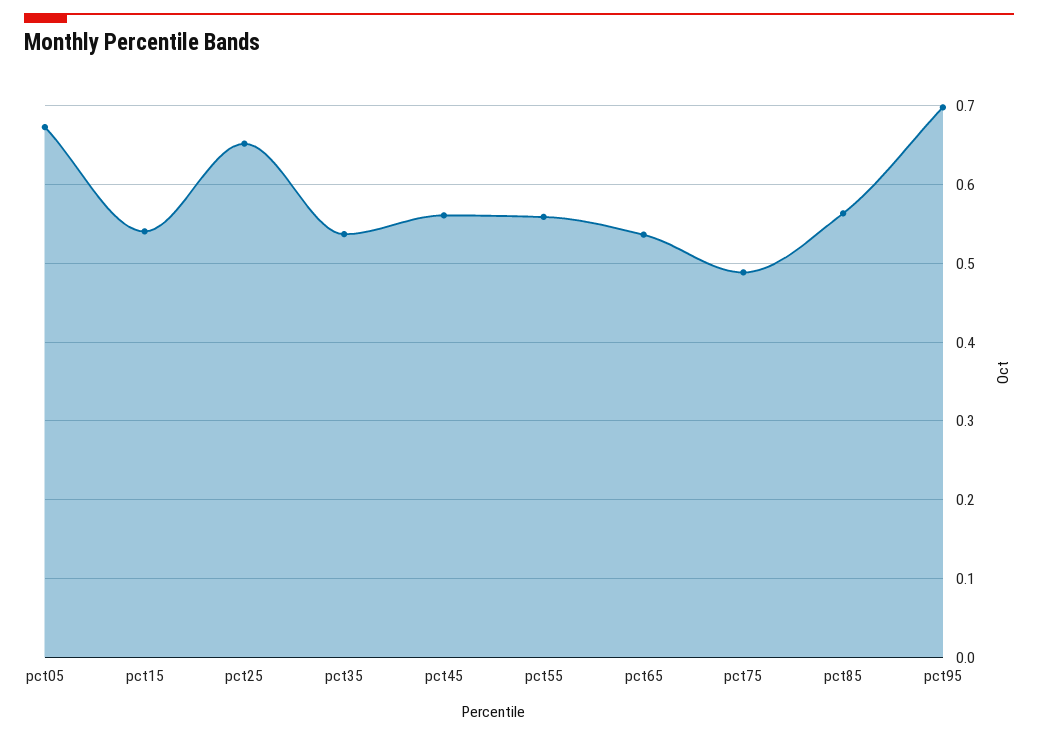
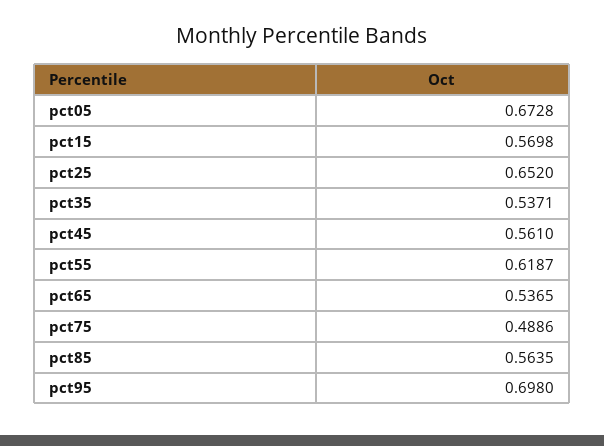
  {
    "pct05": 0.6728,
-   "pct15": 0.54,
+   "pct15": 0.5698,
    "pct25": 0.652,
    "pct35": 0.5371,
    "pct45": 0.561,
-   "pct55": 0.56,
+   "pct55": 0.6187,
    "pct65": 0.5365,
    "pct75": 0.4886,
    "pct85": 0.5635,
    "pct95": 0.698
  }

